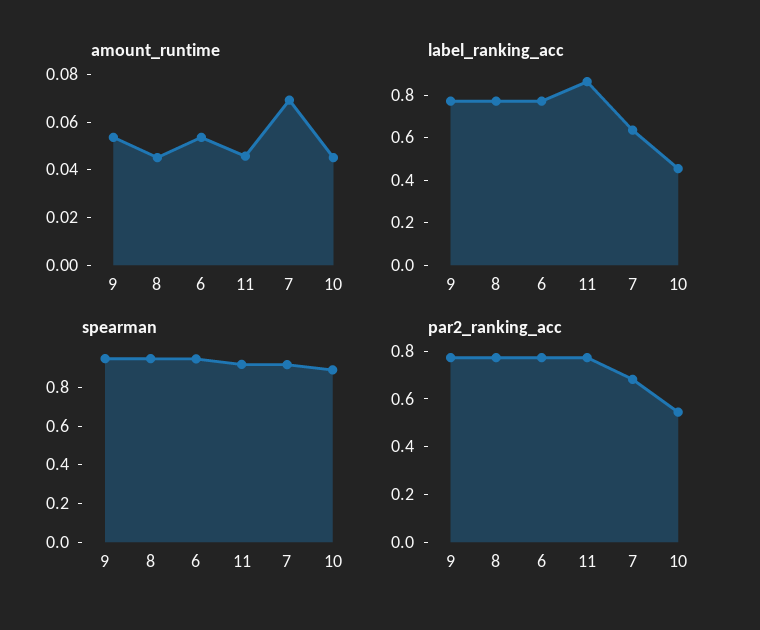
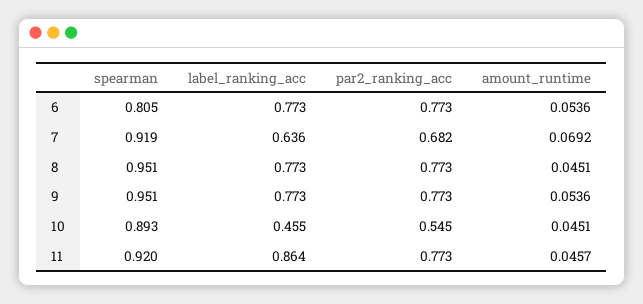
  {
    "amount_runtime": {
      "9": 0.0536,
      "8": 0.0451,
      "6": 0.0536,
      "11": 0.0457,
      "7": 0.0692,
      "10": 0.0451
    },
    "label_ranking_acc": {
      "9": 0.773,
      "8": 0.773,
      "6": 0.773,
      "11": 0.864,
      "7": 0.636,
      "10": 0.455
    },
    "spearman": {
      "9": 0.951,
      "8": 0.951,
-     "6": 0.95,
+     "6": 0.805,
      "11": 0.92,
      "7": 0.919,
      "10": 0.893
    },
    "par2_ranking_acc": {
      "9": 0.773,
      "8": 0.773,
      "6": 0.773,
      "11": 0.773,
      "7": 0.682,
      "10": 0.545
    }
  }

